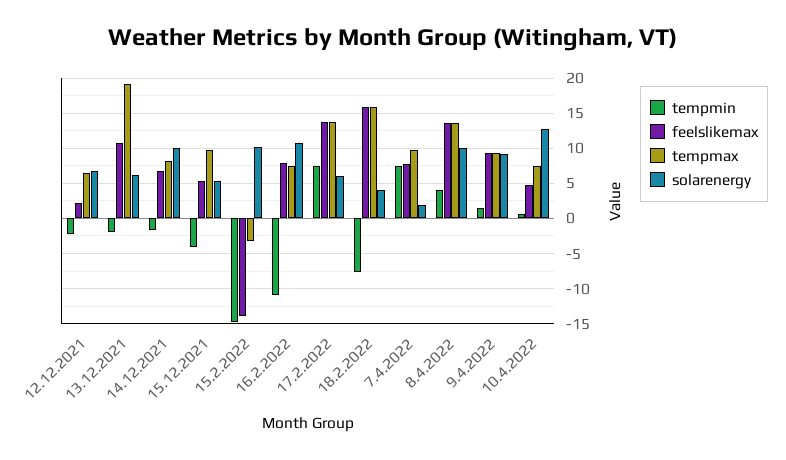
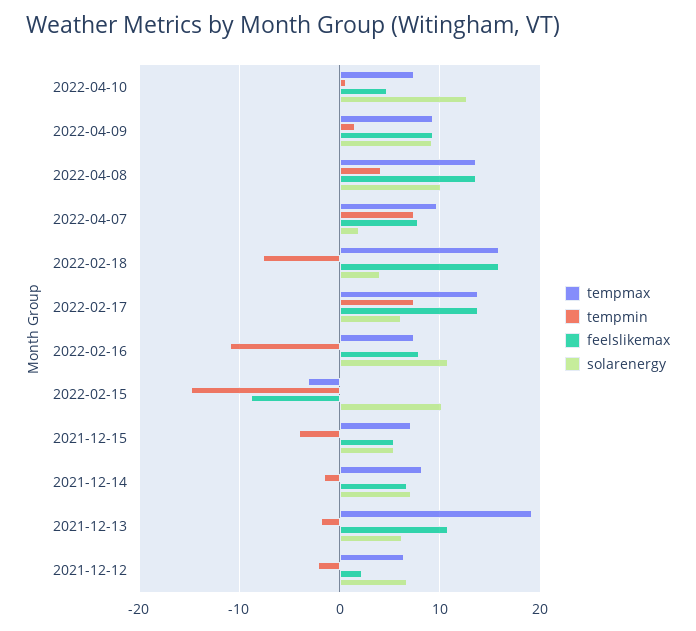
  {
    "tempmin": {
      "12.12.2021": -2,
      "13.12.2021": -2,
      "14.12.2021": -2,
      "15.12.2021": -4,
      "15.2.2022": -15,
      "16.2.2022": -11,
      "17.2.2022": 7,
      "18.2.2022": -8,
      "7.4.2022": 7,
      "8.4.2022": 4,
      "9.4.2022": 2,
      "10.4.2022": 1
    },
    "feelslikemax": {
      "12.12.2021": 2,
      "13.12.2021": 11,
      "14.12.2021": 7,
      "15.12.2021": 5,
-     "15.2.2022": -14,
+     "15.2.2022": -9,
      "16.2.2022": 8,
      "17.2.2022": 14,
      "18.2.2022": 16,
      "7.4.2022": 8,
      "8.4.2022": 14,
      "9.4.2022": 9,
      "10.4.2022": 5
    },
    "tempmax": {
      "12.12.2021": 6,
      "13.12.2021": 19,
      "14.12.2021": 8,
-     "15.12.2021": 10,
+     "15.12.2021": 7,
      "15.2.2022": -3,
      "16.2.2022": 7,
      "17.2.2022": 14,
      "18.2.2022": 16,
      "7.4.2022": 10,
      "8.4.2022": 14,
      "9.4.2022": 9,
      "10.4.2022": 7
    },
    "solarenergy": {
      "12.12.2021": 7,
      "13.12.2021": 6,
-     "14.12.2021": 10,
+     "14.12.2021": 7,
      "15.12.2021": 5,
      "15.2.2022": 10,
      "16.2.2022": 11,
      "17.2.2022": 6,
      "18.2.2022": 4,
      "7.4.2022": 2,
      "8.4.2022": 10,
      "9.4.2022": 9,
      "10.4.2022": 13
    }
  }

